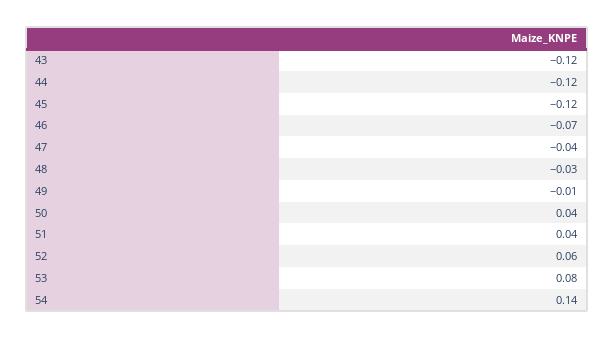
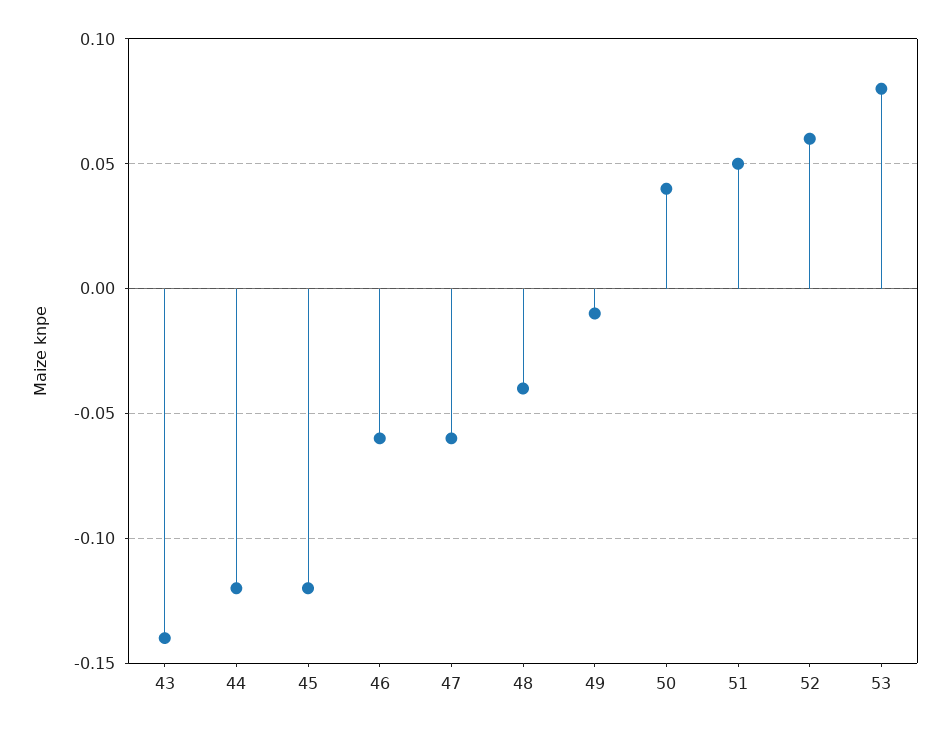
  {
-   "43": -0.12,
+   "43": -0.14,
    "44": -0.12,
    "45": -0.12,
-   "46": -0.07,
+   "46": -0.06,
-   "47": -0.04,
+   "47": -0.06,
-   "48": -0.03,
+   "48": -0.04,
    "49": -0.01,
    "50": 0.04,
-   "51": 0.04,
+   "51": 0.05,
    "52": 0.06,
-   "53": 0.08,
+   "53": 0.08
-   "54": 0.14
  }

